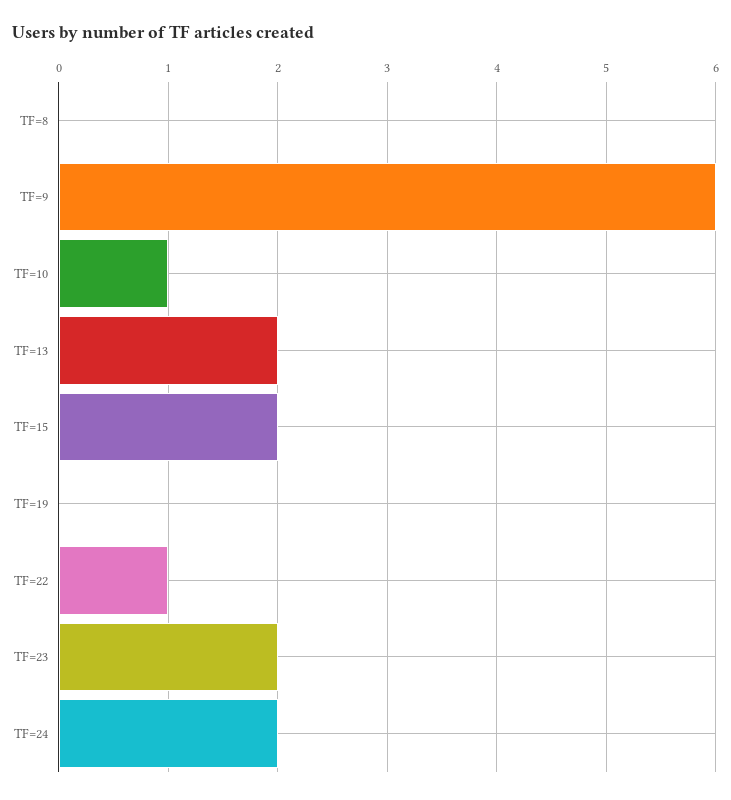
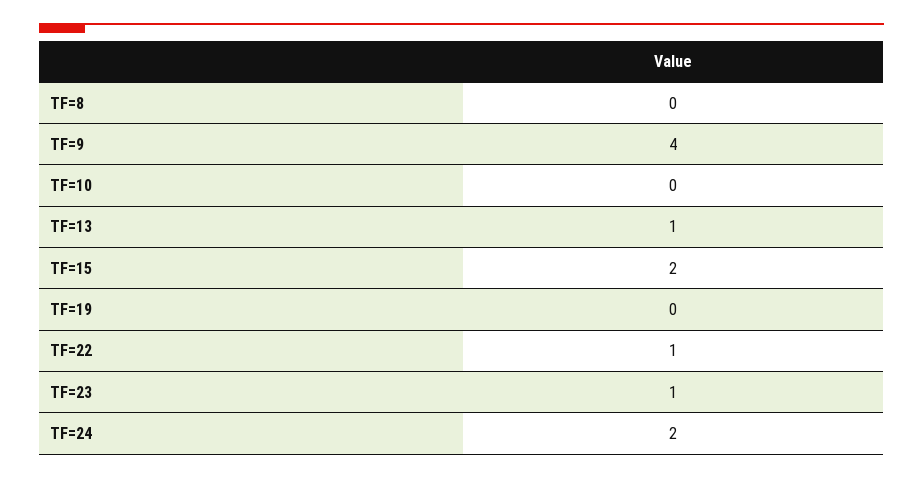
  {
    "TF=8": 0,
-   "TF=9": 6,
+   "TF=9": 4,
-   "TF=10": 1,
+   "TF=10": 0,
-   "TF=13": 2,
+   "TF=13": 1,
    "TF=15": 2,
    "TF=19": 0,
    "TF=22": 1,
-   "TF=23": 2,
+   "TF=23": 1,
    "TF=24": 2
  }

